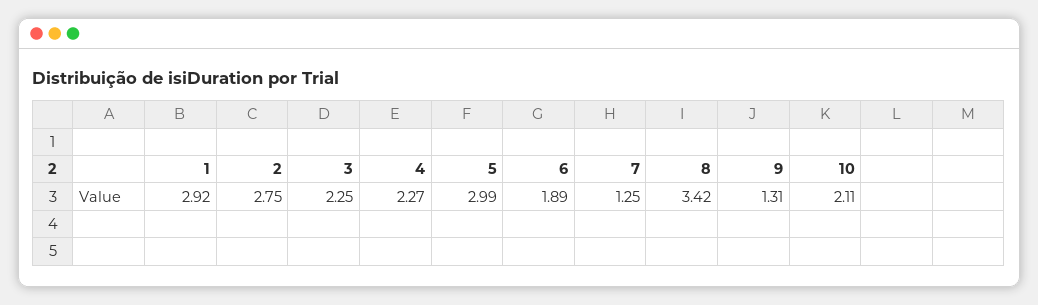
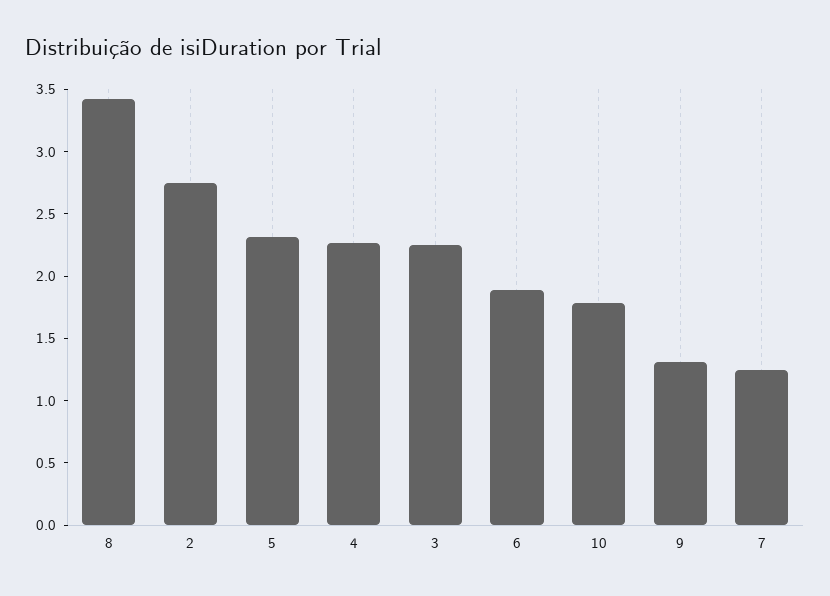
  {
-   "1": 2.92,
    "2": 2.75,
    "3": 2.25,
    "4": 2.27,
-   "5": 2.99,
+   "5": 2.3,
    "6": 1.89,
    "7": 1.25,
    "8": 3.42,
    "9": 1.31,
-   "10": 2.11
+   "10": 1.8
  }

